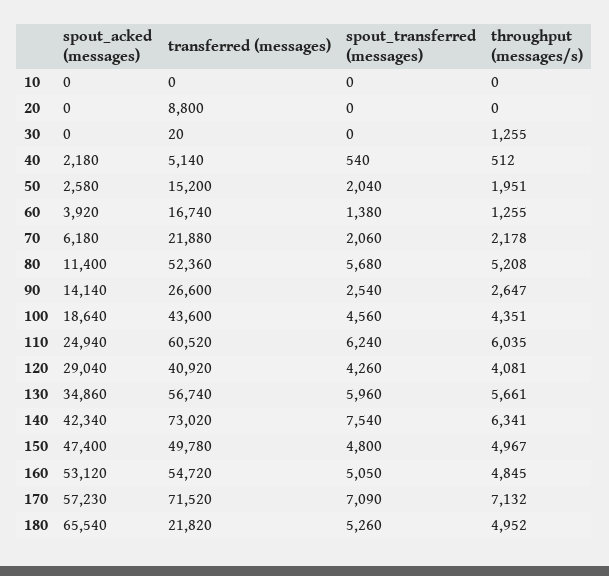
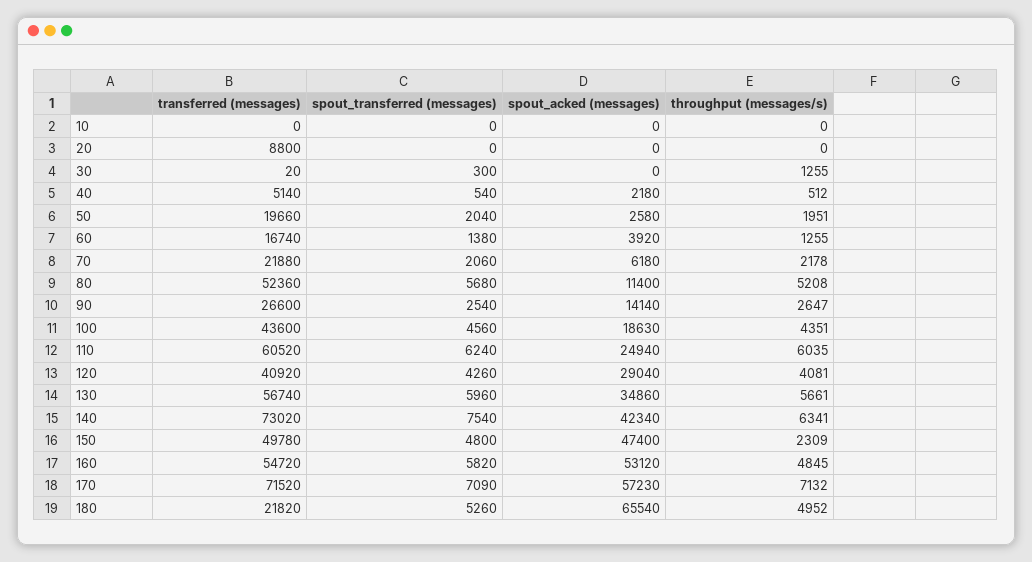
  {
    "spout_acked (messages)": {
      "10": 0,
      "20": 0,
      "30": 0,
      "40": 2180,
      "50": 2580,
      "60": 3920,
      "70": 6180,
      "80": 11400,
      "90": 14140,
-     "100": 18640,
+     "100": 18630,
      "110": 24940,
      "120": 29040,
      "130": 34860,
      "140": 42340,
      "150": 47400,
      "160": 53120,
      "170": 57230,
      "180": 65540
    },
    "transferred (messages)": {
      "10": 0,
      "20": 8800,
      "30": 20,
      "40": 5140,
-     "50": 15200,
+     "50": 19660,
      "60": 16740,
      "70": 21880,
      "80": 52360,
      "90": 26600,
      "100": 43600,
      "110": 60520,
      "120": 40920,
      "130": 56740,
      "140": 73020,
      "150": 49780,
      "160": 54720,
      "170": 71520,
      "180": 21820
    },
    "spout_transferred (messages)": {
      "10": 0,
      "20": 0,
-     "30": 0,
+     "30": 300,
      "40": 540,
      "50": 2040,
      "60": 1380,
      "70": 2060,
      "80": 5680,
      "90": 2540,
      "100": 4560,
      "110": 6240,
      "120": 4260,
      "130": 5960,
      "140": 7540,
      "150": 4800,
-     "160": 5050,
+     "160": 5820,
      "170": 7090,
      "180": 5260
    },
    "throughput (messages/s)": {
      "10": 0,
      "20": 0,
      "30": 1255,
      "40": 512,
      "50": 1951,
      "60": 1255,
      "70": 2178,
      "80": 5208,
      "90": 2647,
      "100": 4351,
      "110": 6035,
      "120": 4081,
      "130": 5661,
      "140": 6341,
-     "150": 4967,
+     "150": 2309,
      "160": 4845,
      "170": 7132,
      "180": 4952
    }
  }

